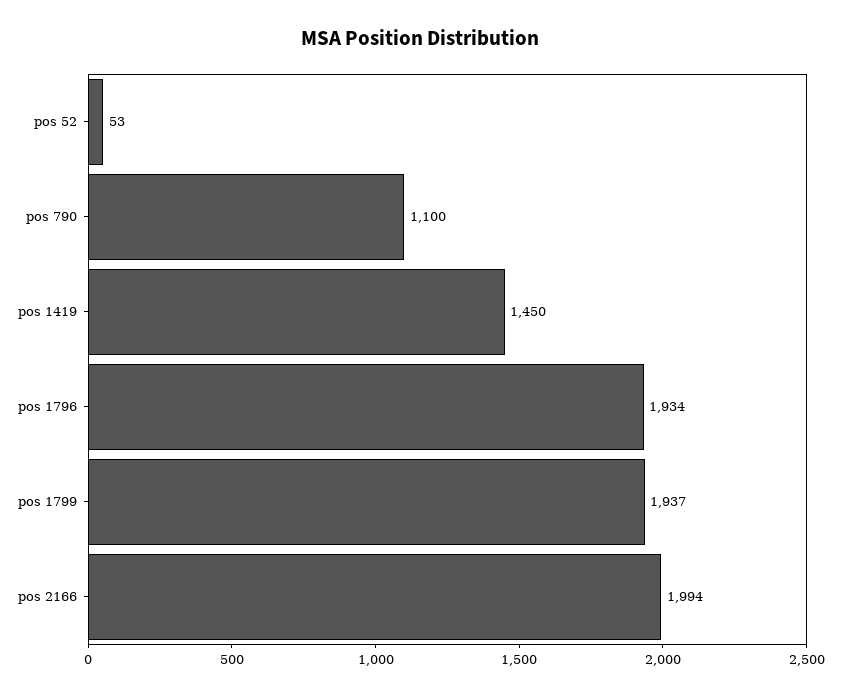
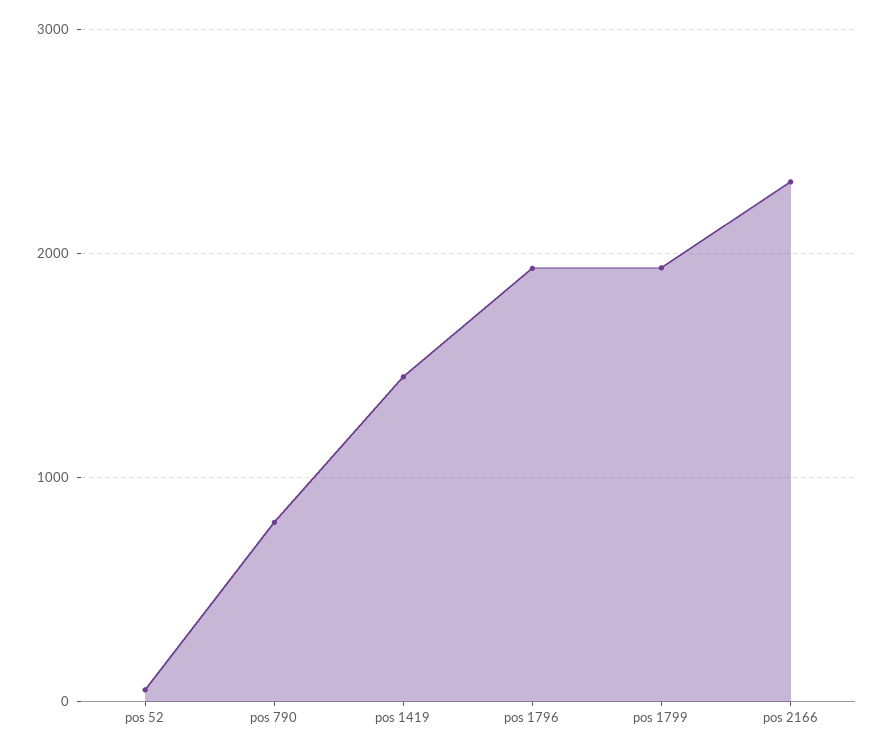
  {
    "pos 52": 53,
-   "pos 790": 1100,
+   "pos 790": 800,
    "pos 1419": 1450,
    "pos 1796": 1934,
    "pos 1799": 1937,
-   "pos 2166": 1994
+   "pos 2166": 2300
  }

